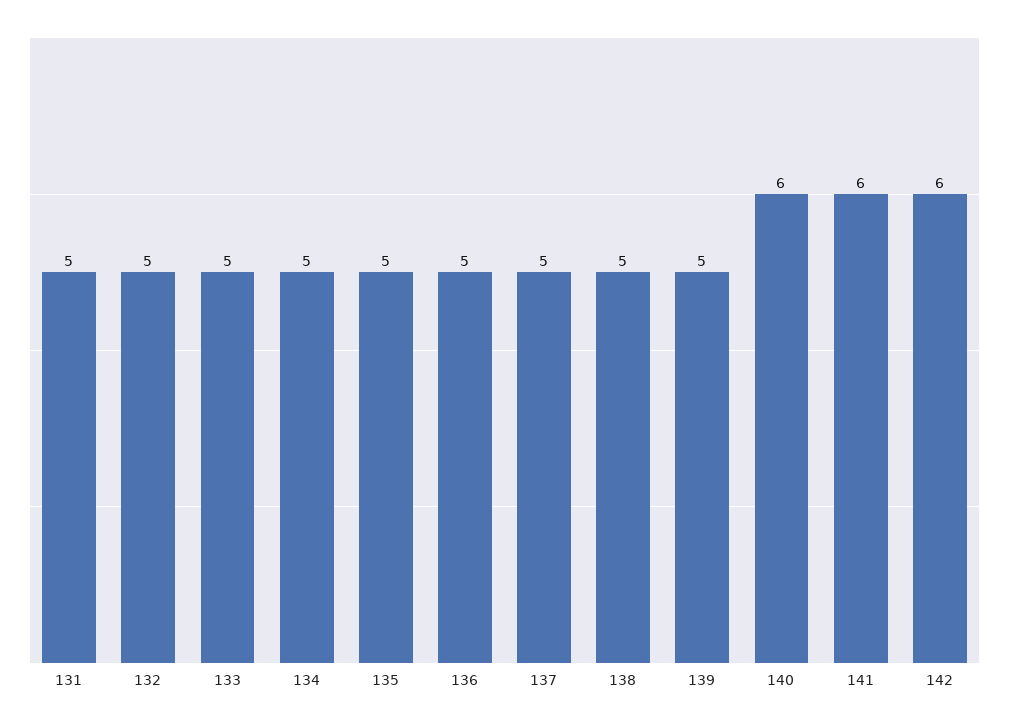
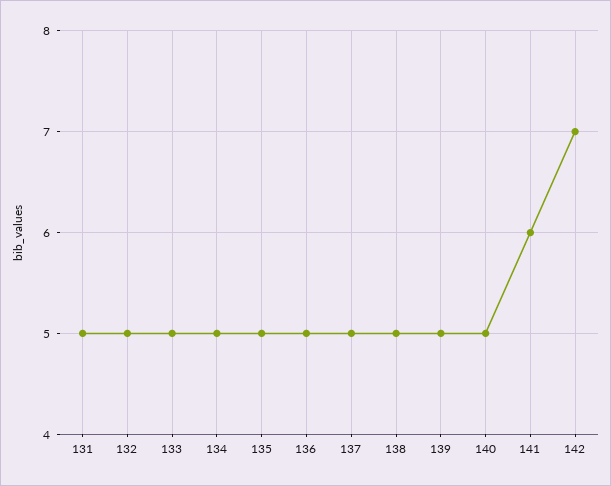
  {
    "131": 5,
    "132": 5,
    "133": 5,
    "134": 5,
    "135": 5,
    "136": 5,
    "137": 5,
    "138": 5,
    "139": 5,
-   "140": 6,
+   "140": 5,
    "141": 6,
-   "142": 6
+   "142": 7
  }

